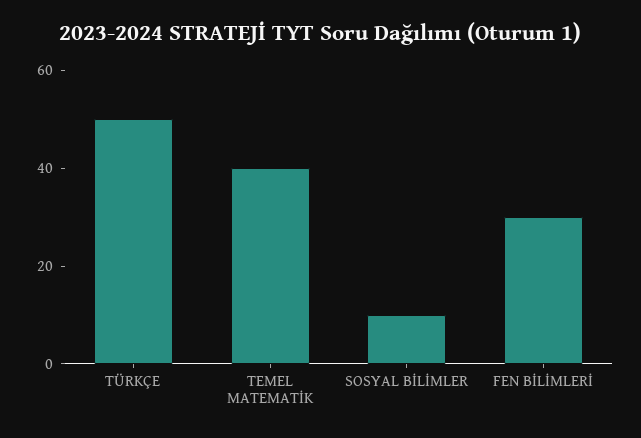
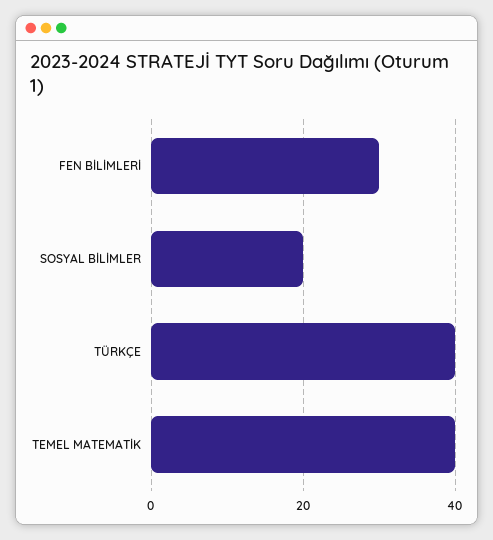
  {
-   "TÜRKÇE": 50,
+   "TÜRKÇE": 40,
    "TEMEL MATEMATİK": 40,
-   "SOSYAL BİLİMLER": 10,
+   "SOSYAL BİLİMLER": 20,
    "FEN BİLİMLERİ": 30
  }

